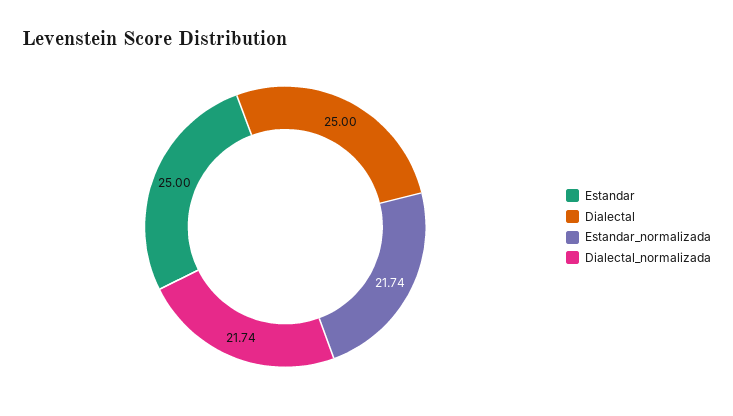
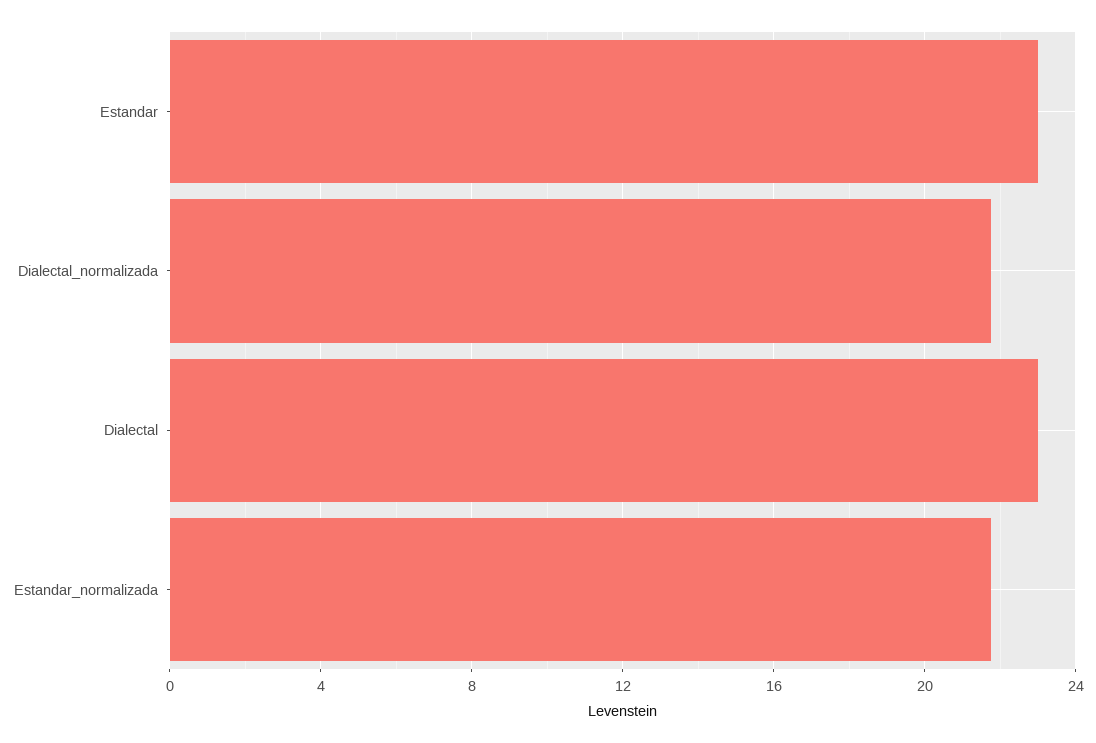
  {
-   "Estandar": 25,
+   "Estandar": 23,
-   "Dialectal": 25,
+   "Dialectal": 23,
    "Estandar_normalizada": 21.74,
    "Dialectal_normalizada": 21.74
  }

